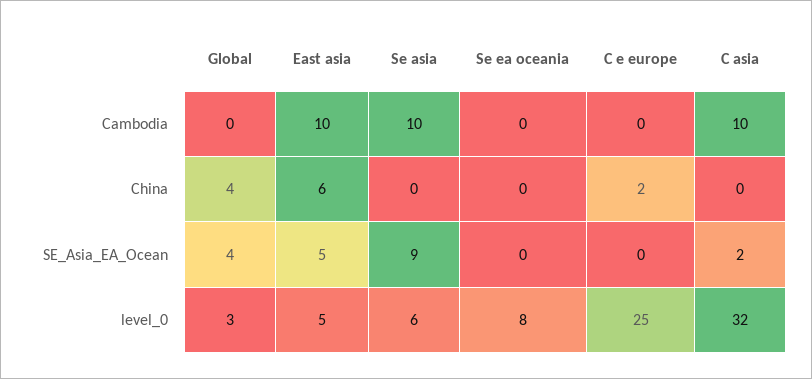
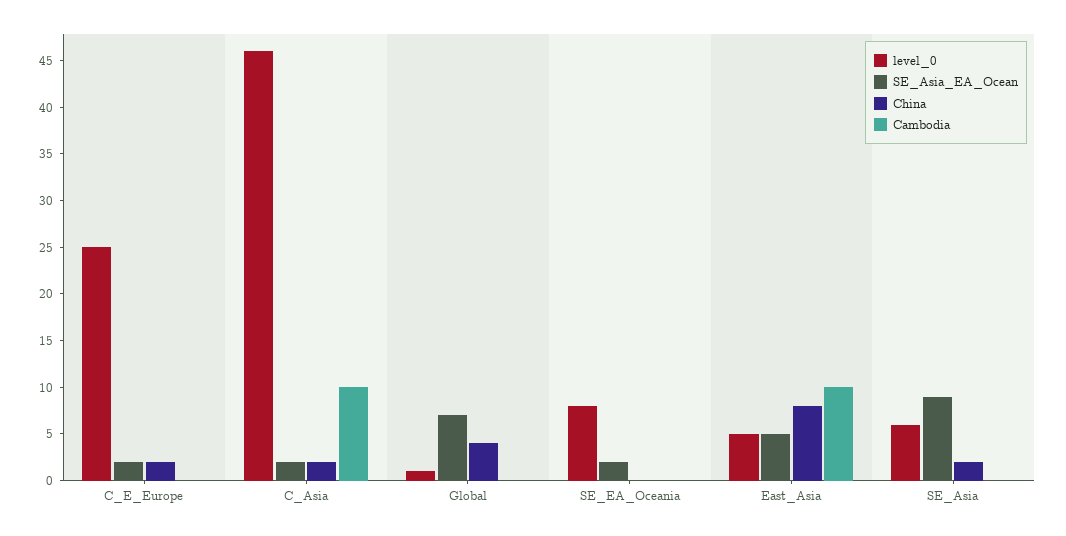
  {
    "Cambodia": {
      "Global": 0,
      "East asia": 10,
-     "Se asia": 10,
+     "Se asia": 0,
      "Se ea oceania": 0,
      "C e europe": 0,
      "C asia": 10
    },
    "China": {
      "Global": 4,
-     "East asia": 6,
+     "East asia": 8,
-     "Se asia": 0,
+     "Se asia": 2,
      "Se ea oceania": 0,
      "C e europe": 2,
-     "C asia": 0
+     "C asia": 2
    },
    "SE_Asia_EA_Ocean": {
-     "Global": 4,
+     "Global": 7,
      "East asia": 5,
      "Se asia": 9,
-     "Se ea oceania": 0,
+     "Se ea oceania": 2,
-     "C e europe": 0,
+     "C e europe": 2,
      "C asia": 2
    },
    "level_0": {
-     "Global": 3,
+     "Global": 1,
      "East asia": 5,
      "Se asia": 6,
      "Se ea oceania": 8,
      "C e europe": 25,
-     "C asia": 32
+     "C asia": 46
    }
  }

